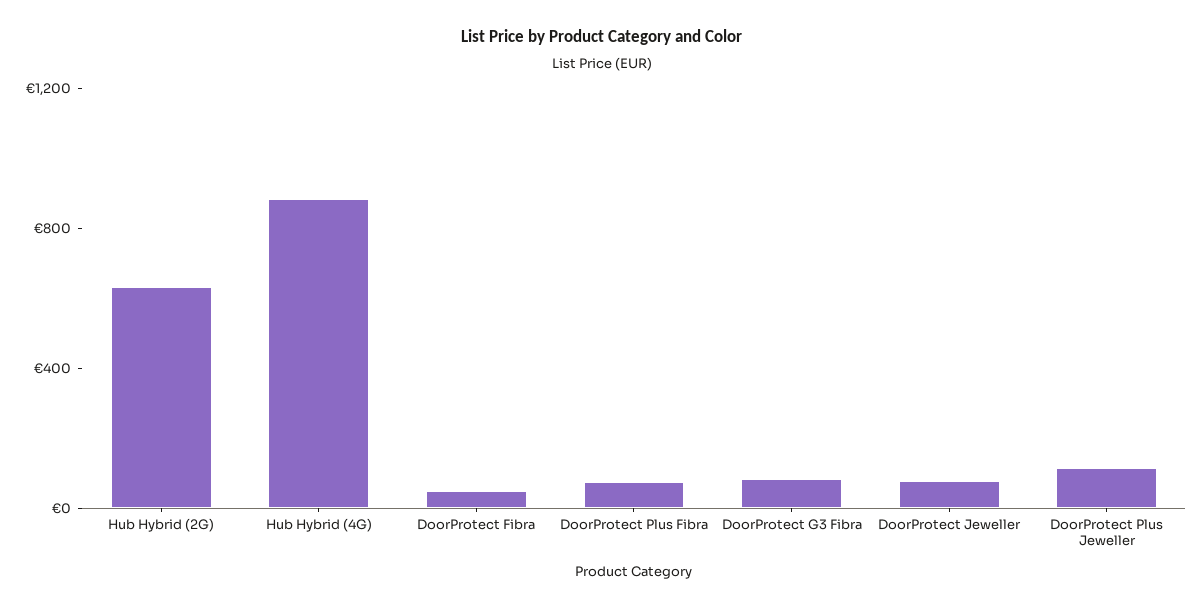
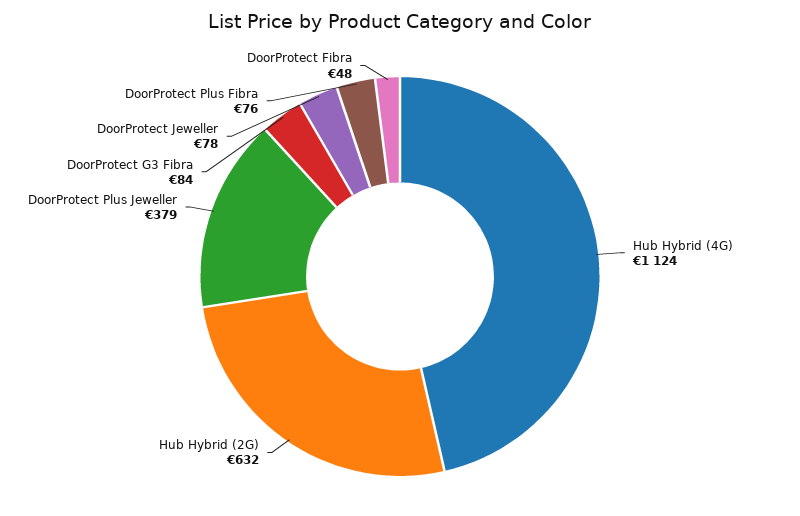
  {
    "Hub Hybrid (2G)": 632,
-   "Hub Hybrid (4G)": 900,
+   "Hub Hybrid (4G)": 1124,
    "DoorProtect Fibra": 48,
    "DoorProtect Plus Fibra": 76,
    "DoorProtect G3 Fibra": 84,
    "DoorProtect Jeweller": 78,
-   "DoorProtect Plus Jeweller": 100
+   "DoorProtect Plus Jeweller": 379
  }

